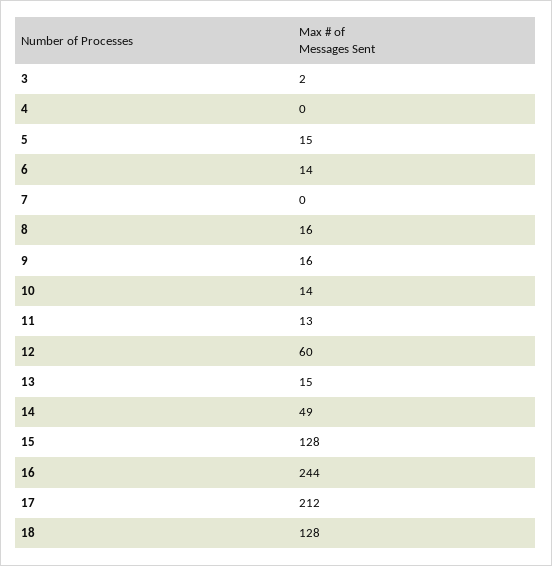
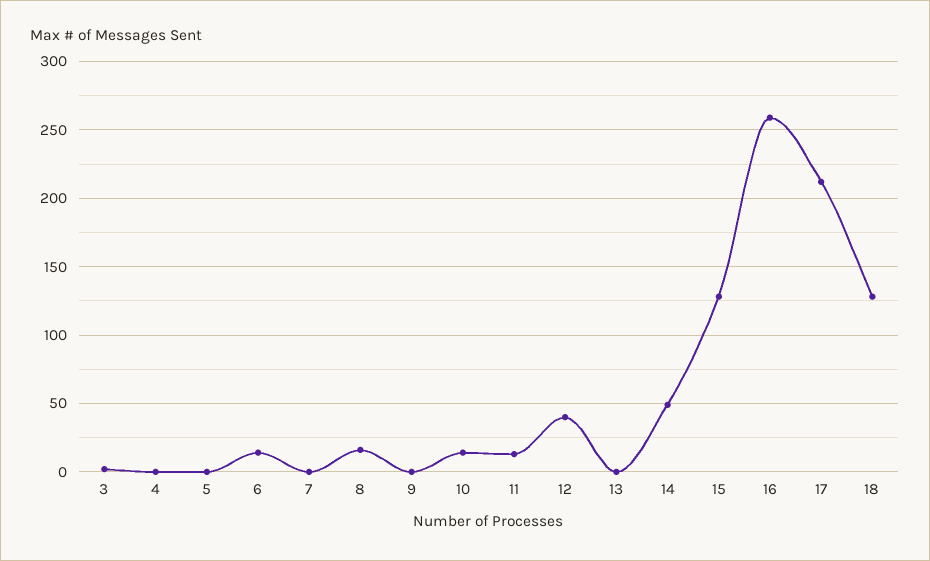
  {
    "3": 2,
    "4": 0,
-   "5": 15,
+   "5": 0,
    "6": 14,
    "7": 0,
    "8": 16,
-   "9": 16,
+   "9": 0,
    "10": 14,
    "11": 13,
-   "12": 60,
+   "12": 40,
-   "13": 15,
+   "13": 0,
    "14": 49,
    "15": 128,
-   "16": 244,
+   "16": 260,
    "17": 212,
    "18": 128
  }

